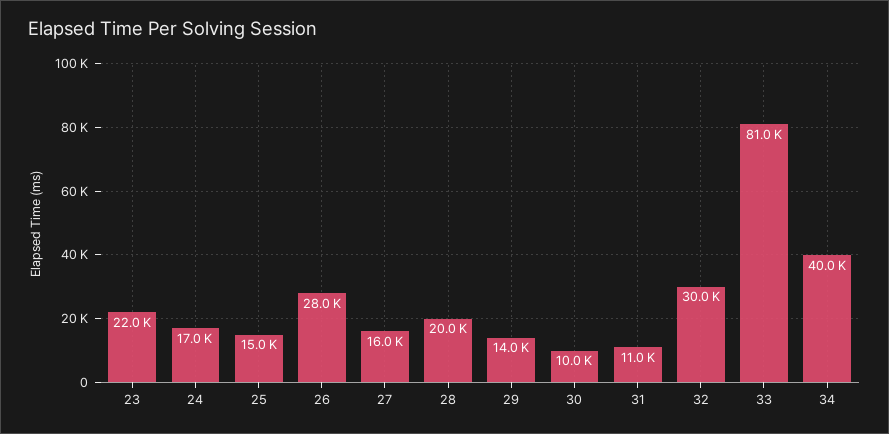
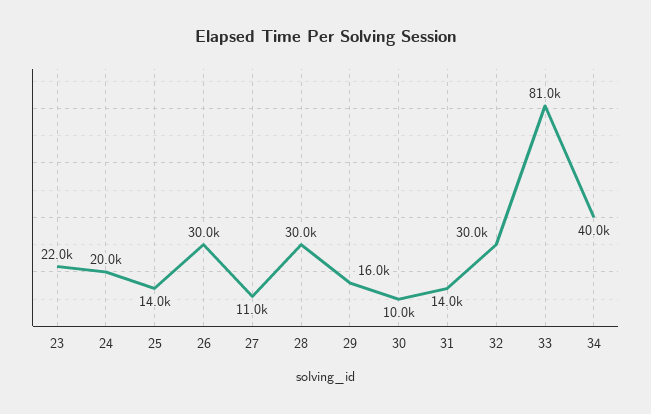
  {
    "23": 22000,
-   "24": 17000,
+   "24": 20000,
-   "25": 15000,
+   "25": 14000,
-   "26": 28000,
+   "26": 30000,
-   "27": 16000,
+   "27": 11000,
-   "28": 20000,
+   "28": 30000,
-   "29": 14000,
+   "29": 16000,
    "30": 10000,
-   "31": 11000,
+   "31": 14000,
    "32": 30000,
    "33": 81000,
    "34": 40000
  }

